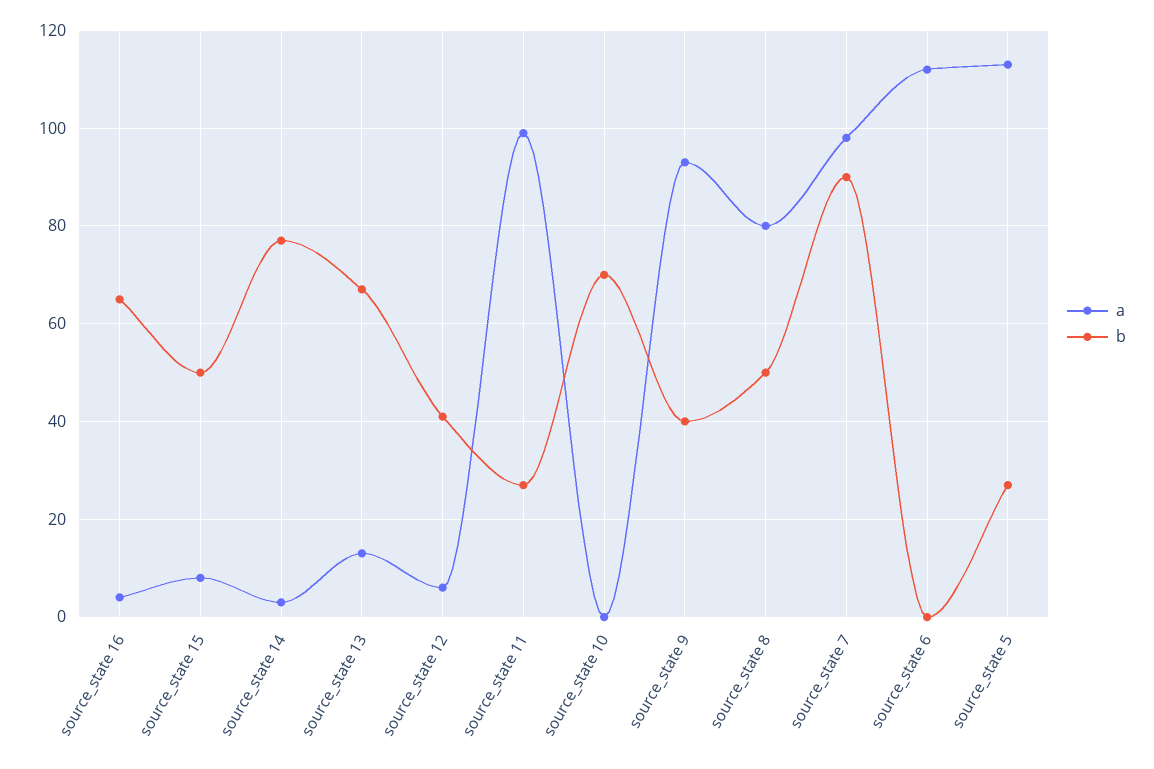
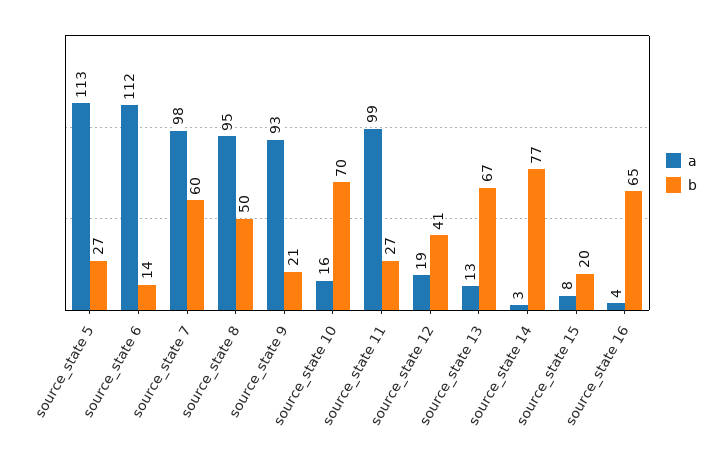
  {
    "a": {
      "source_state 16": 4,
      "source_state 15": 8,
      "source_state 14": 3,
      "source_state 13": 13,
-     "source_state 12": 5,
+     "source_state 12": 19,
      "source_state 11": 99,
-     "source_state 10": 0,
+     "source_state 10": 16,
      "source_state 9": 93,
-     "source_state 8": 80,
+     "source_state 8": 95,
      "source_state 7": 98,
      "source_state 6": 112,
      "source_state 5": 113
    },
    "b": {
      "source_state 16": 65,
-     "source_state 15": 50,
+     "source_state 15": 20,
      "source_state 14": 77,
      "source_state 13": 67,
      "source_state 12": 41,
      "source_state 11": 27,
      "source_state 10": 70,
-     "source_state 9": 40,
+     "source_state 9": 21,
      "source_state 8": 50,
-     "source_state 7": 90,
+     "source_state 7": 60,
-     "source_state 6": 0,
+     "source_state 6": 14,
      "source_state 5": 27
    }
  }

